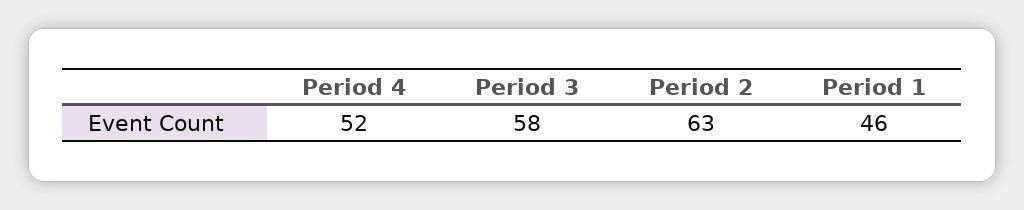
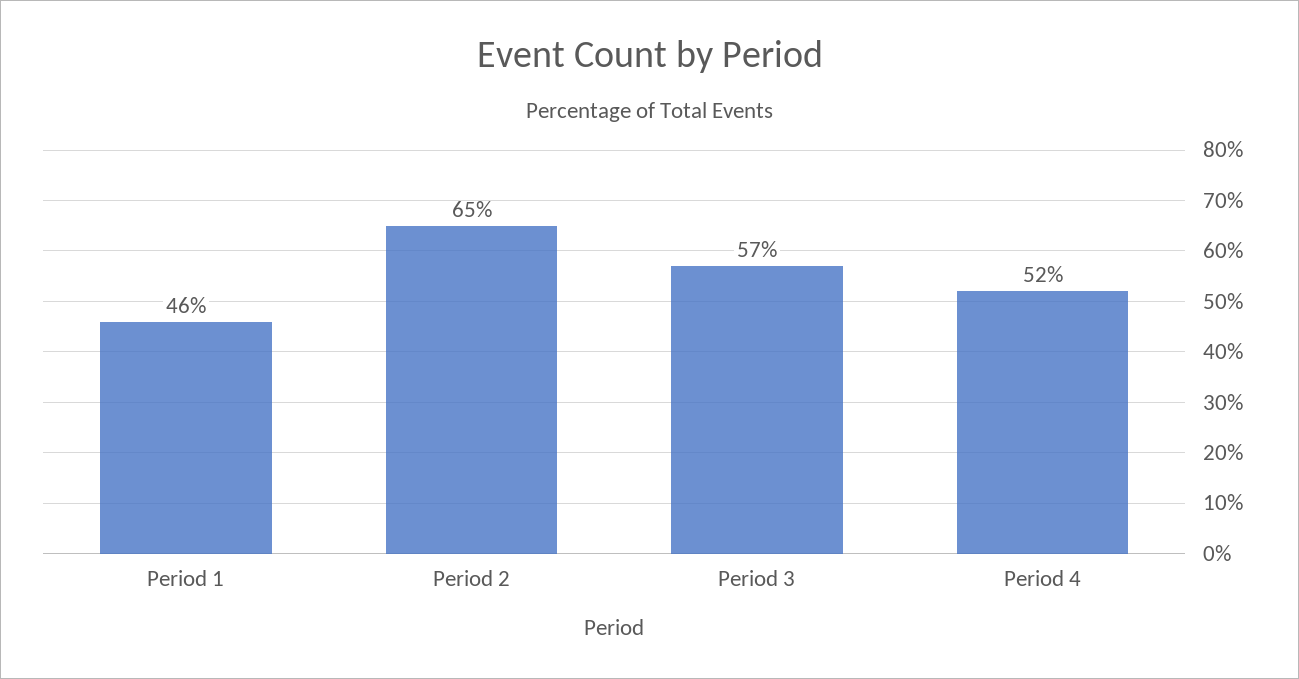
  {
    "Period 4": 52,
-   "Period 3": 58,
+   "Period 3": 57,
-   "Period 2": 63,
+   "Period 2": 65,
    "Period 1": 46
  }

